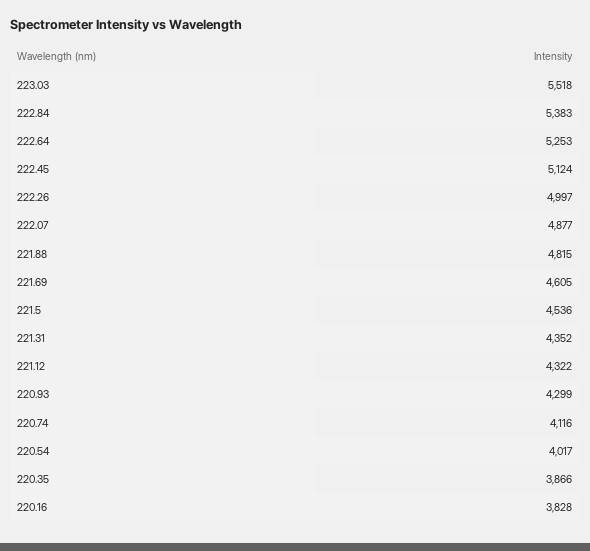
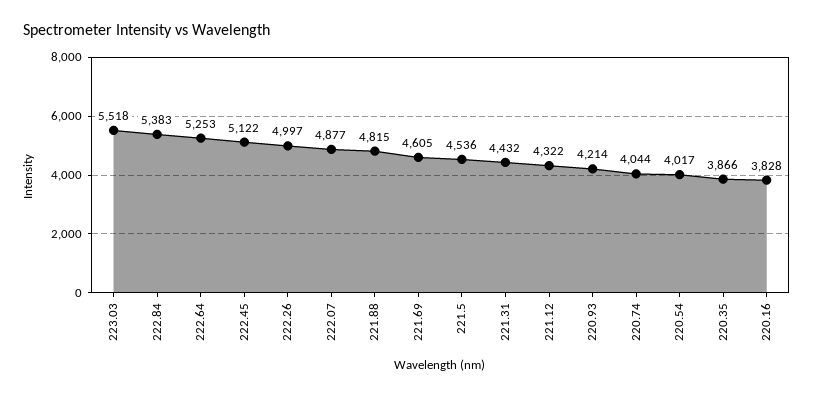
  {
    "223.03": 5518,
    "222.84": 5383,
    "222.64": 5253,
-   "222.45": 5124,
+   "222.45": 5122,
    "222.26": 4997,
    "222.07": 4877,
    "221.88": 4815,
    "221.69": 4605,
    "221.5": 4536,
-   "221.31": 4352,
+   "221.31": 4432,
    "221.12": 4322,
-   "220.93": 4299,
+   "220.93": 4214,
-   "220.74": 4116,
+   "220.74": 4044,
    "220.54": 4017,
    "220.35": 3866,
    "220.16": 3828
  }

